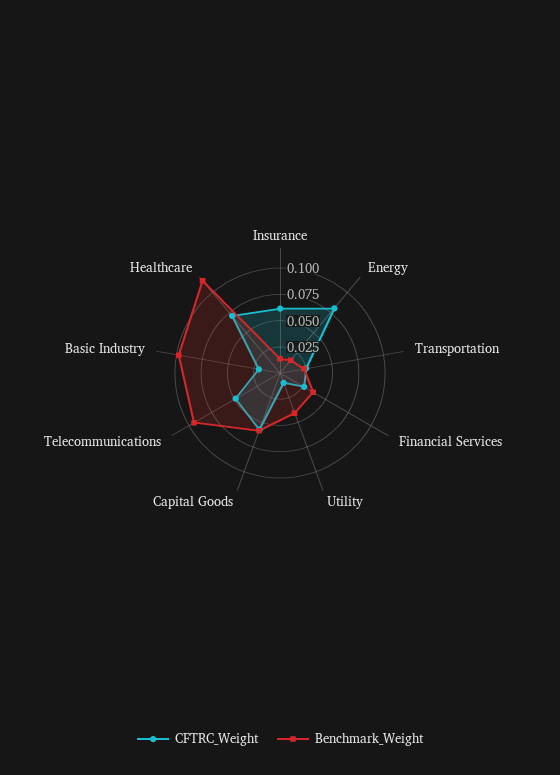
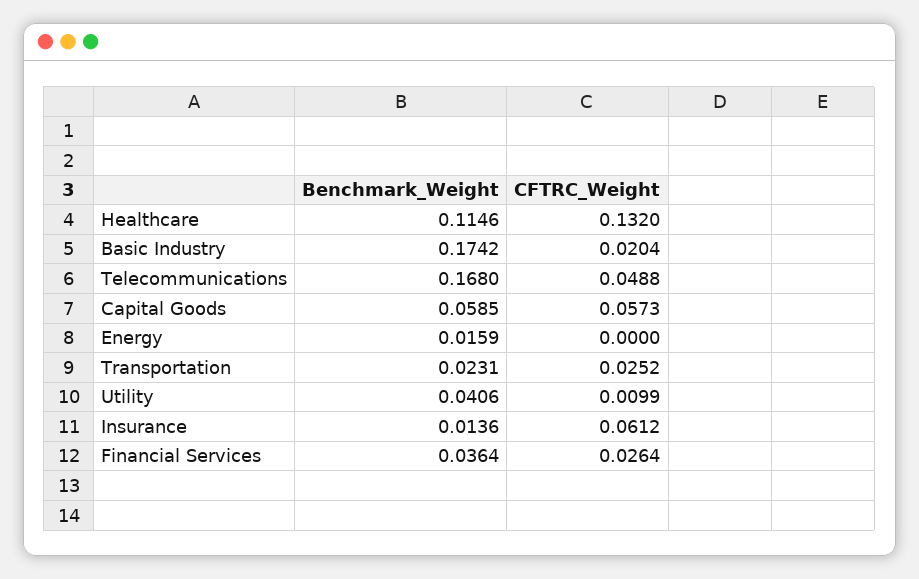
  {
    "CFTRC_Weight": {
      "Insurance": 0.0612,
-     "Energy": 0.075,
+     "Energy": 0,
      "Transportation": 0.0252,
      "Financial Services": 0.0264,
      "Utility": 0.0099,
      "Capital Goods": 0.0573,
      "Telecommunications": 0.0488,
      "Basic Industry": 0.0204,
-     "Healthcare": 0.075
+     "Healthcare": 0.132
    },
    "Benchmark_Weight": {
      "Insurance": 0.0136,
      "Energy": 0.0159,
      "Transportation": 0.0231,
      "Financial Services": 0.0364,
      "Utility": 0.0406,
      "Capital Goods": 0.0585,
-     "Telecommunications": 0.1,
+     "Telecommunications": 0.168,
-     "Basic Industry": 0.1,
+     "Basic Industry": 0.1742,
      "Healthcare": 0.1146
    }
  }

